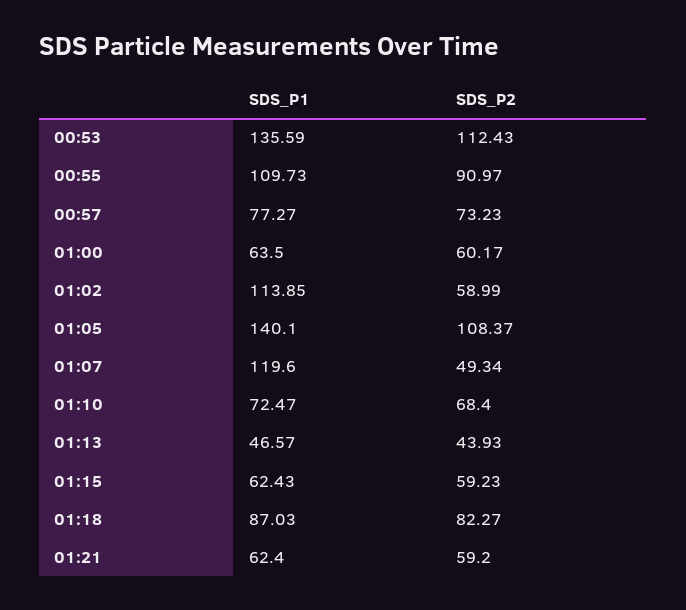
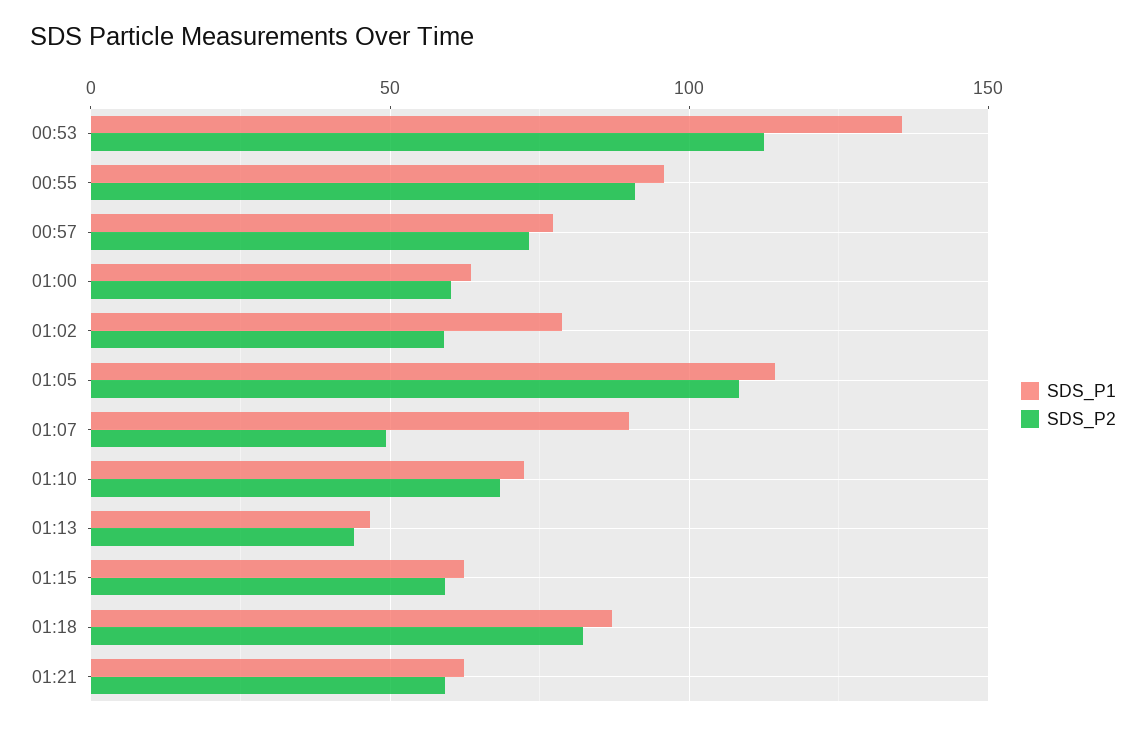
  {
    "SDS_P1": {
      "00:53": 135.59,
-     "00:55": 109.73,
+     "00:55": 95,
      "00:57": 77.27,
      "01:00": 63.5,
-     "01:02": 113.85,
+     "01:02": 80,
-     "01:05": 140.1,
+     "01:05": 115,
-     "01:07": 119.6,
+     "01:07": 90,
      "01:10": 72.47,
      "01:13": 46.57,
      "01:15": 62.43,
      "01:18": 87.03,
      "01:21": 62.4
    },
    "SDS_P2": {
      "00:53": 112.43,
      "00:55": 90.97,
      "00:57": 73.23,
      "01:00": 60.17,
      "01:02": 58.99,
      "01:05": 108.37,
      "01:07": 49.34,
      "01:10": 68.4,
      "01:13": 43.93,
      "01:15": 59.23,
      "01:18": 82.27,
      "01:21": 59.2
    }
  }

